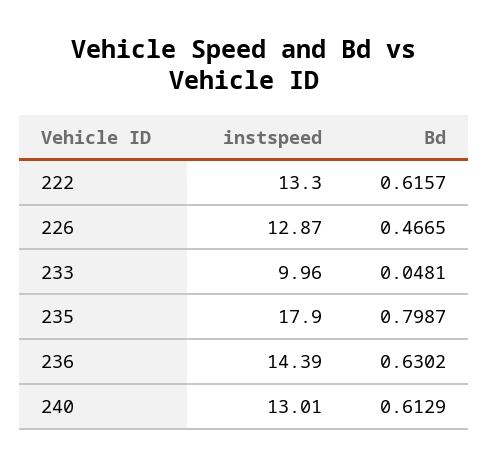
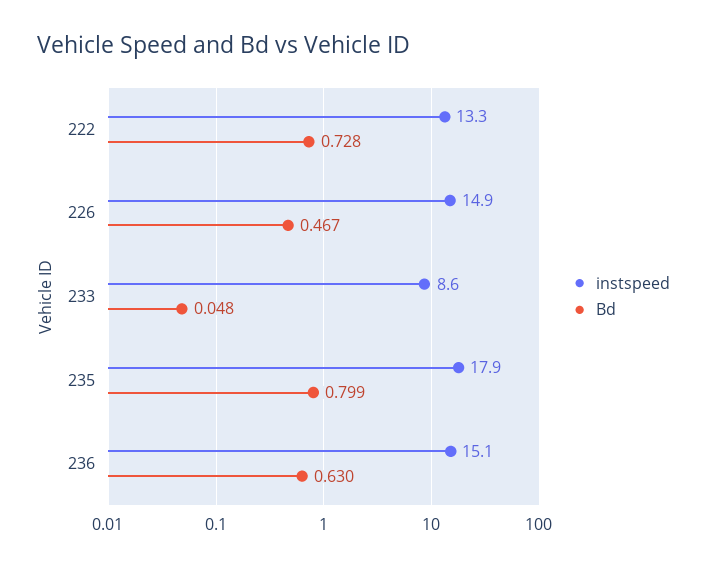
  {
    "instspeed": {
      "222": 13.3,
-     "226": 12.87,
+     "226": 14.9,
-     "233": 9.96,
+     "233": 8.6,
      "235": 17.9,
-     "236": 14.39,
+     "236": 15.1
-     "240": 13.01
    },
    "Bd": {
-     "222": 0.6157,
+     "222": 0.728,
      "226": 0.4665,
      "233": 0.0481,
      "235": 0.7987,
-     "236": 0.6302,
+     "236": 0.6302
-     "240": 0.6129
    }
  }

